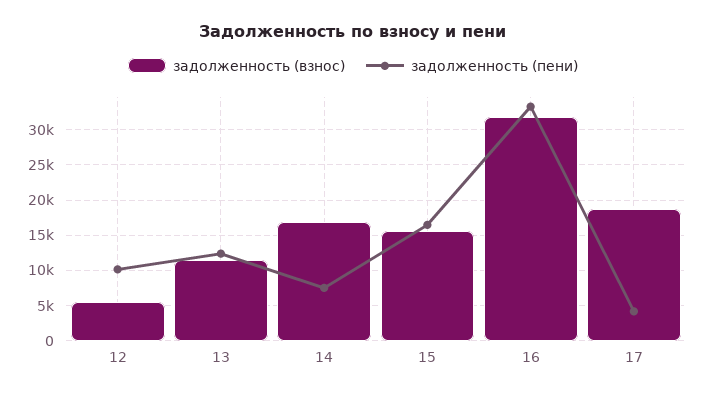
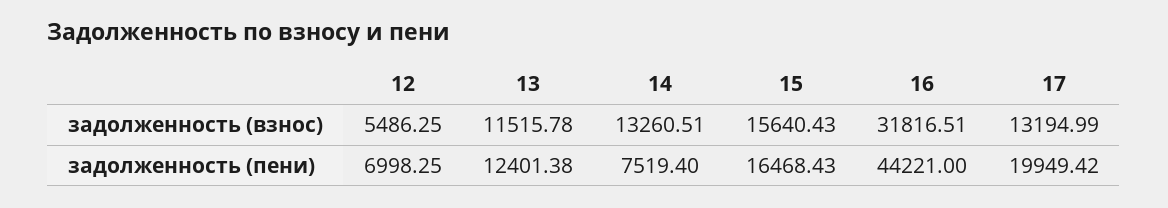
  {
    "задолженность (взнос)": {
      "12": 5486.25,
      "13": 11515.78,
-     "14": 17000,
+     "14": 13260.51,
      "15": 15640.43,
      "16": 31816.51,
-     "17": 19000
+     "17": 13194.99
    },
    "задолженность (пени)": {
-     "12": 10000,
+     "12": 6998.25,
      "13": 12401.38,
      "14": 7519.4,
      "15": 16468.43,
-     "16": 33000,
+     "16": 44221,
-     "17": 4000
+     "17": 19949.42
    }
  }

